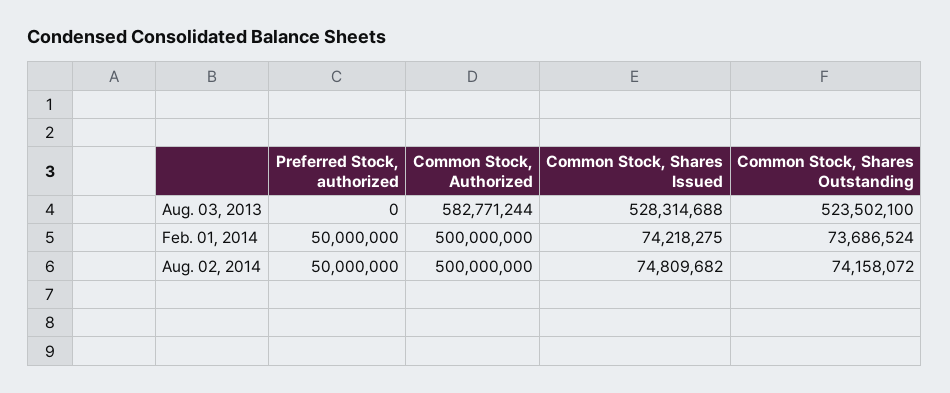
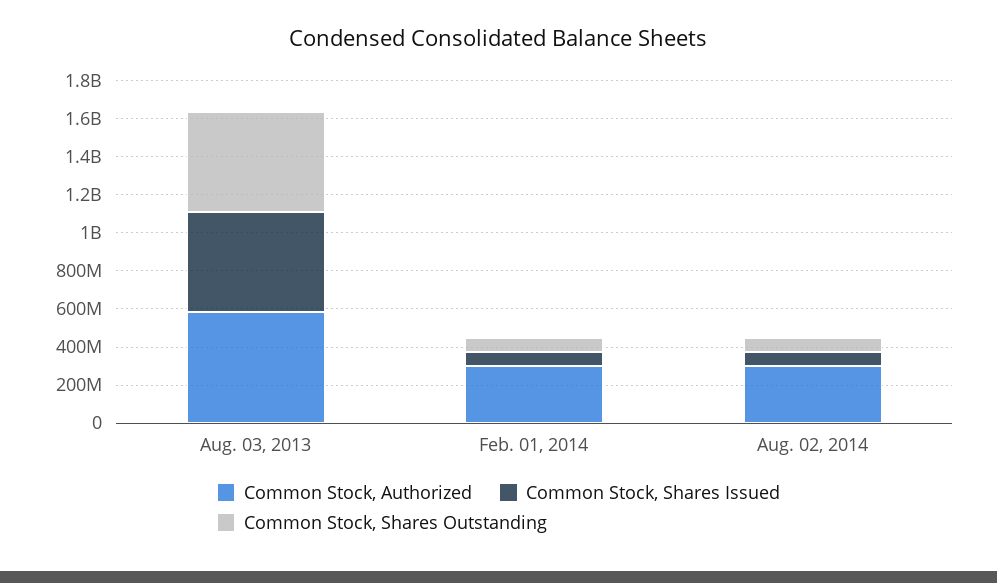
  {
-   "Preferred Stock, authorized": {
-     "Aug. 03, 2013": 0,
-     "Feb. 01, 2014": 50000000,
-     "Aug. 02, 2014": 50000000
-   },
    "Common Stock, Authorized": {
      "Aug. 03, 2013": 582771244,
-     "Feb. 01, 2014": 500000000,
+     "Feb. 01, 2014": 300000000,
-     "Aug. 02, 2014": 500000000
+     "Aug. 02, 2014": 300000000
    },
    "Common Stock, Shares Issued": {
      "Aug. 03, 2013": 528314688,
      "Feb. 01, 2014": 74218275,
      "Aug. 02, 2014": 74809682
    },
    "Common Stock, Shares Outstanding": {
      "Aug. 03, 2013": 523502100,
      "Feb. 01, 2014": 73686524,
      "Aug. 02, 2014": 74158072
    }
  }

